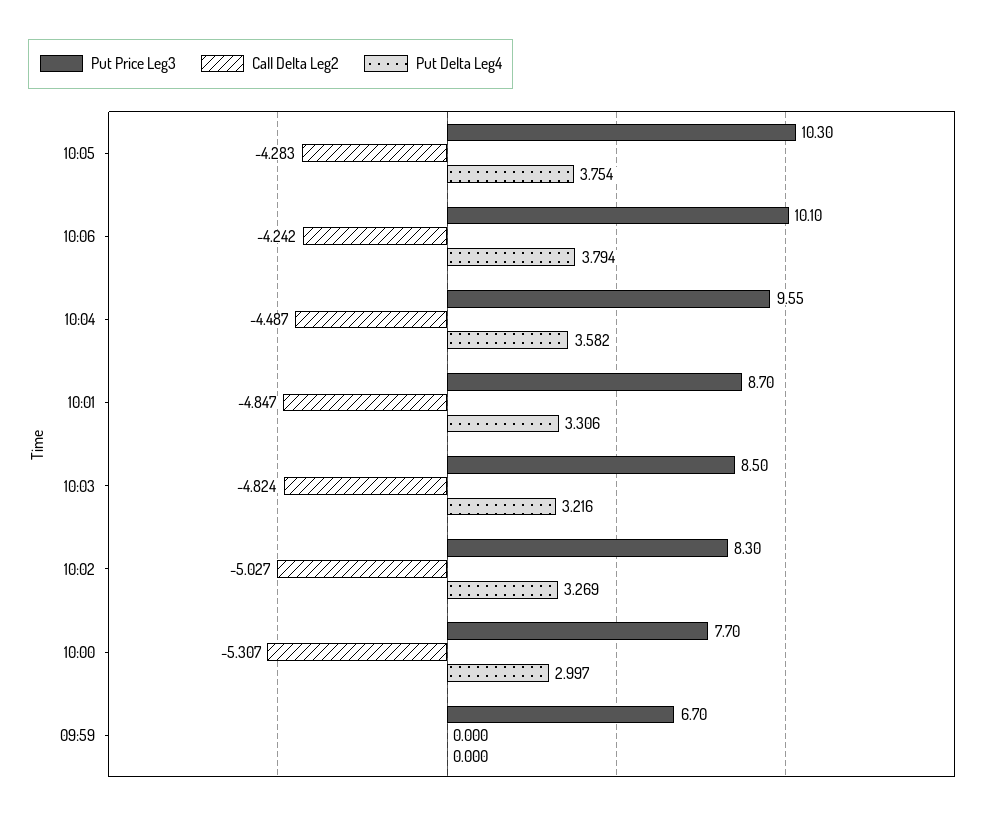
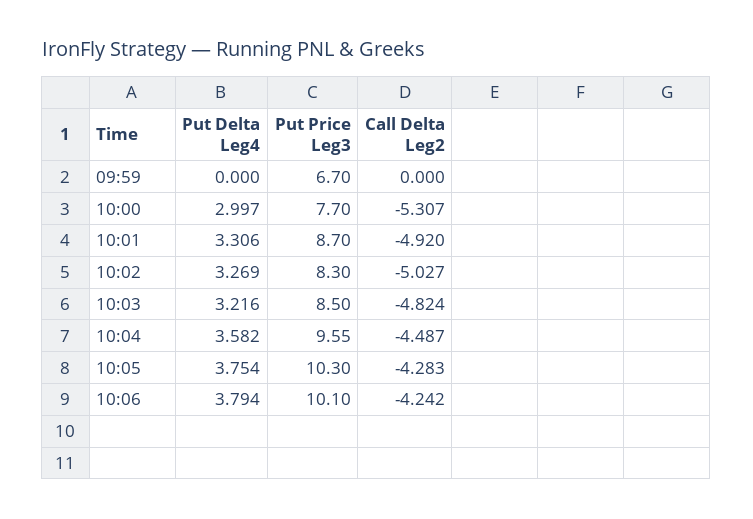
  {
    "Put Price Leg3": {
      "10:05": 10.3,
      "10:06": 10.1,
      "10:04": 9.55,
      "10:01": 8.7,
      "10:03": 8.5,
      "10:02": 8.3,
      "10:00": 7.7,
      "09:59": 6.7
    },
    "Call Delta Leg2": {
      "10:05": -4.283,
      "10:06": -4.242,
      "10:04": -4.487,
-     "10:01": -4.847,
+     "10:01": -4.92,
      "10:03": -4.824,
      "10:02": -5.027,
      "10:00": -5.307,
      "09:59": 0
    },
    "Put Delta Leg4": {
      "10:05": 3.754,
      "10:06": 3.794,
      "10:04": 3.582,
      "10:01": 3.306,
      "10:03": 3.216,
      "10:02": 3.269,
      "10:00": 2.997,
      "09:59": 0
    }
  }

